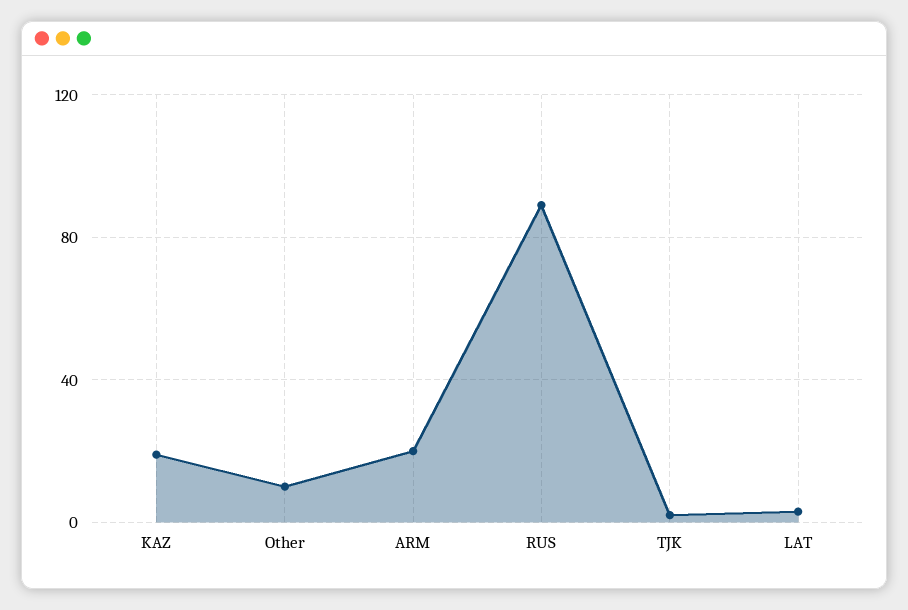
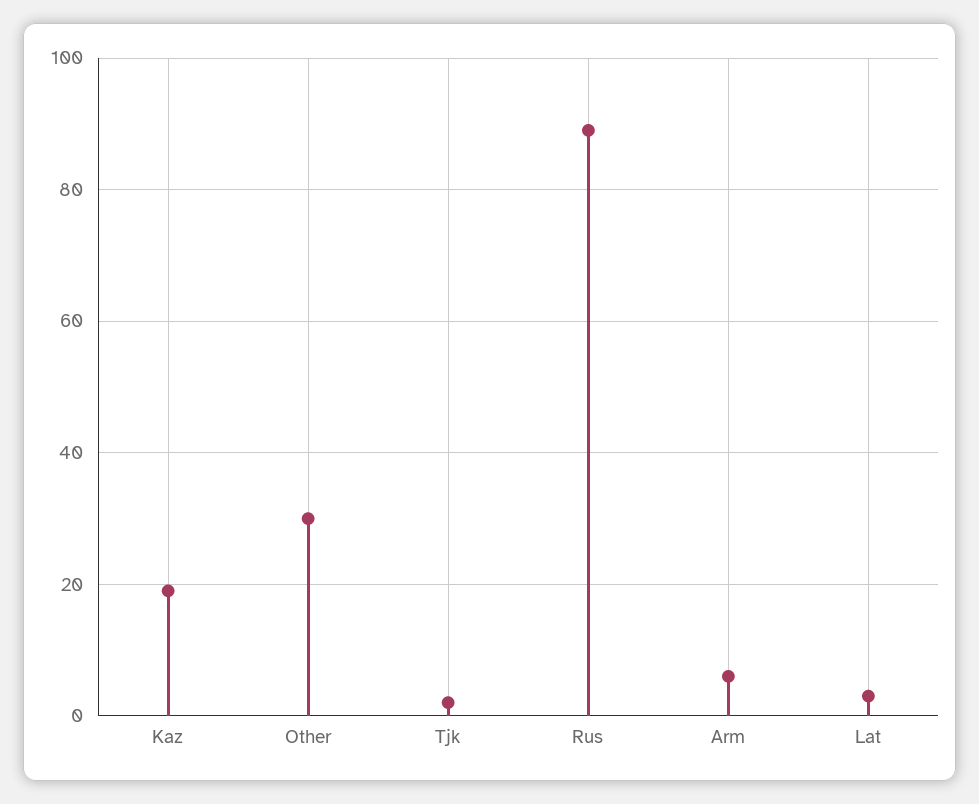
  {
    "KAZ": 20,
-   "Other": 10,
+   "Other": 30,
-   "ARM": 20,
+   "ARM": 5,
    "RUS": 90,
    "TJK": 0,
    "LAT": 5
  }

